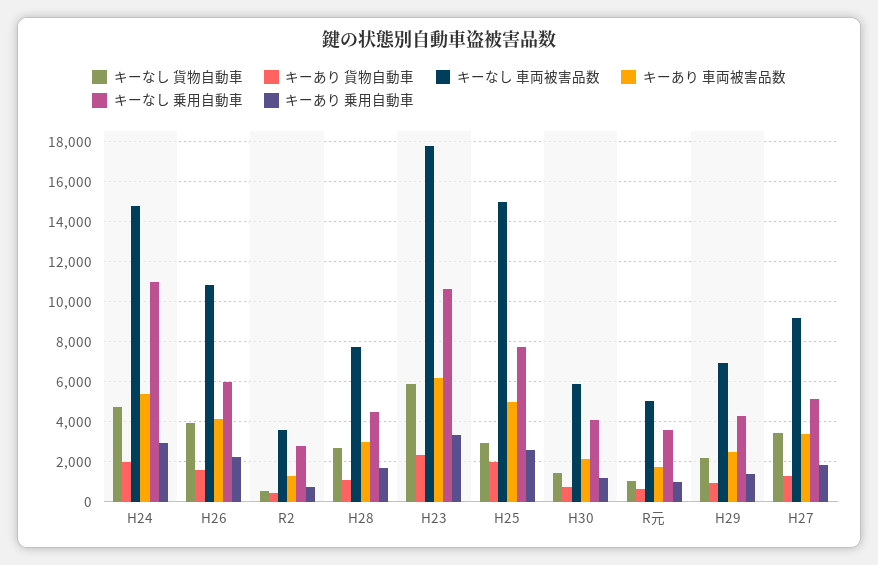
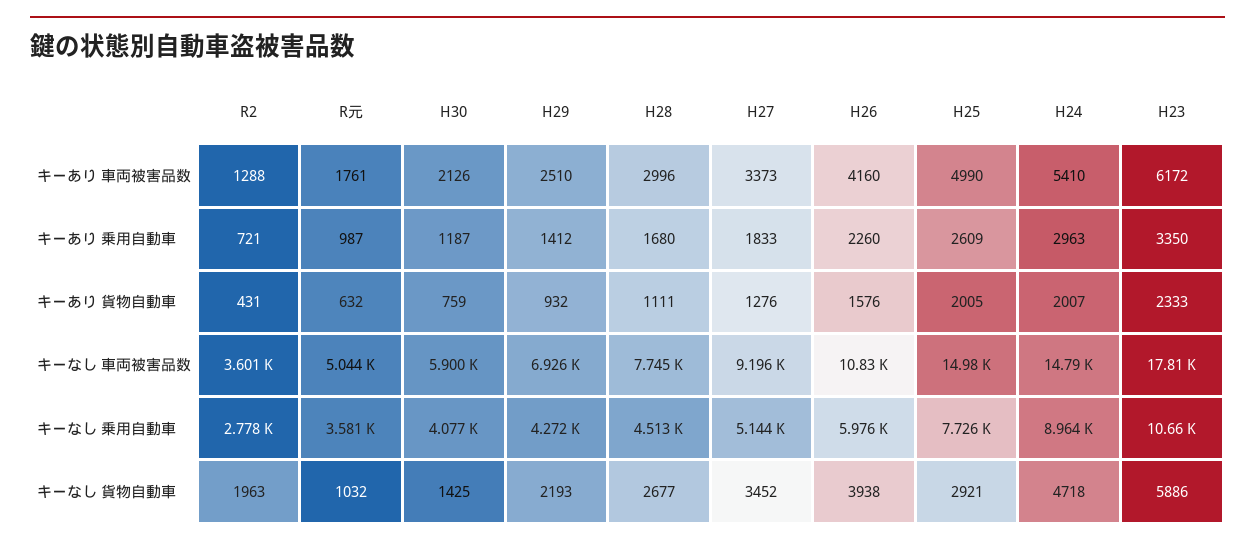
  {
    "キーなし 貨物自動車": {
      "H24": 4718,
      "H26": 3938,
-     "R2": 500,
+     "R2": 1963,
      "H28": 2677,
      "H23": 5886,
      "H25": 2921,
      "H30": 1425,
      "R元": 1032,
      "H29": 2193,
      "H27": 3452
    },
    "キーあり 貨物自動車": {
      "H24": 2007,
      "H26": 1576,
      "R2": 431,
      "H28": 1111,
      "H23": 2333,
      "H25": 2005,
      "H30": 759,
      "R元": 632,
      "H29": 932,
      "H27": 1276
    },
    "キーなし 車両被害品数": {
      "H24": 14790,
      "H26": 10830,
      "R2": 3601,
      "H28": 7745,
      "H23": 17810,
      "H25": 14980,
      "H30": 5900,
      "R元": 5044,
      "H29": 6926,
      "H27": 9196
    },
    "キーあり 車両被害品数": {
      "H24": 5410,
      "H26": 4160,
      "R2": 1288,
      "H28": 2996,
      "H23": 6172,
      "H25": 4990,
      "H30": 2126,
      "R元": 1761,
      "H29": 2510,
      "H27": 3373
    },
    "キーなし 乗用自動車": {
-     "H24": 11000,
+     "H24": 8964,
      "H26": 5976,
      "R2": 2778,
      "H28": 4513,
      "H23": 10660,
      "H25": 7726,
      "H30": 4077,
      "R元": 3581,
      "H29": 4272,
      "H27": 5144
    },
    "キーあり 乗用自動車": {
      "H24": 2963,
      "H26": 2260,
      "R2": 721,
      "H28": 1680,
      "H23": 3350,
      "H25": 2609,
      "H30": 1187,
      "R元": 987,
      "H29": 1412,
      "H27": 1833
    }
  }

